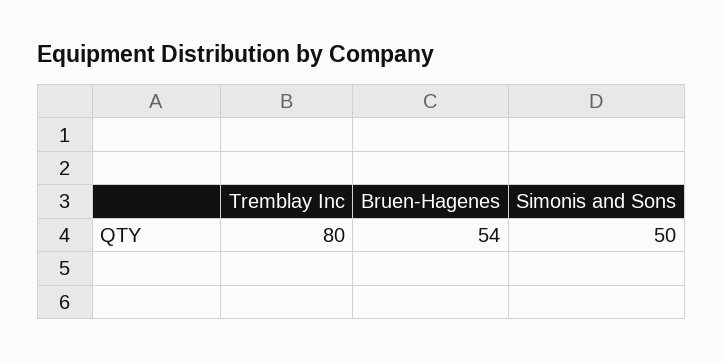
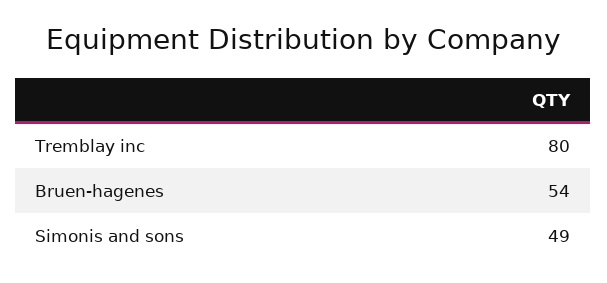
  {
    "Tremblay Inc": 80,
    "Bruen-Hagenes": 54,
-   "Simonis and Sons": 50
+   "Simonis and Sons": 49
  }

